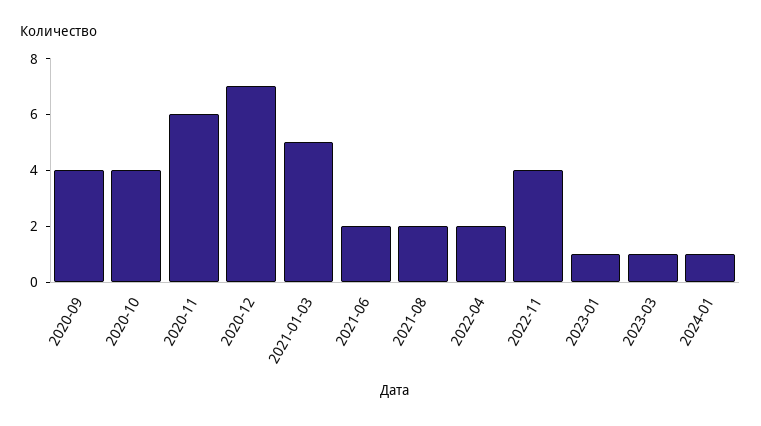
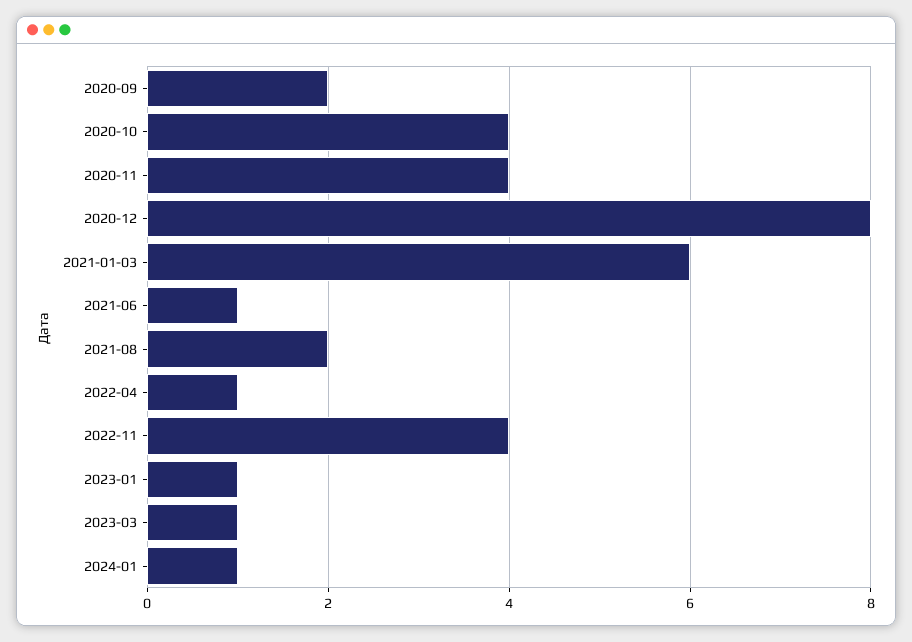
  {
-   "2020-09": 4,
+   "2020-09": 2,
    "2020-10": 4,
-   "2020-11": 6,
+   "2020-11": 4,
-   "2020-12": 7,
+   "2020-12": 8,
-   "2021-01-03": 5,
+   "2021-01-03": 6,
-   "2021-06": 2,
+   "2021-06": 1,
    "2021-08": 2,
-   "2022-04": 2,
+   "2022-04": 1,
    "2022-11": 4,
    "2023-01": 1,
    "2023-03": 1,
    "2024-01": 1
  }

